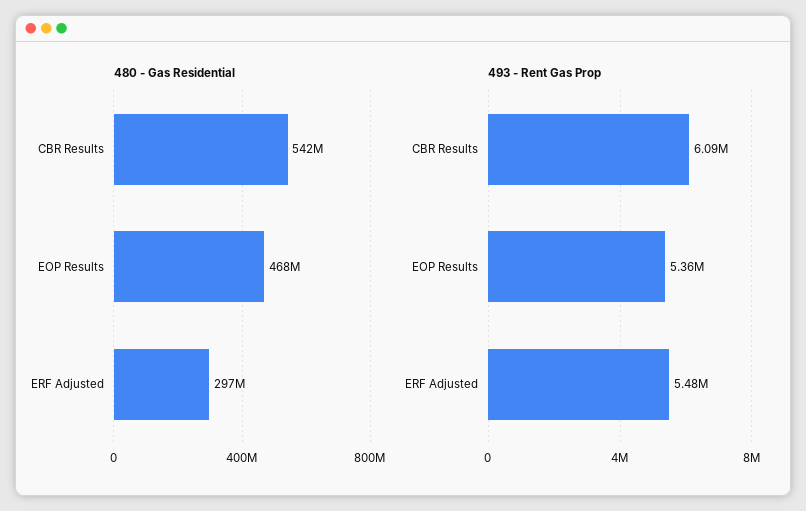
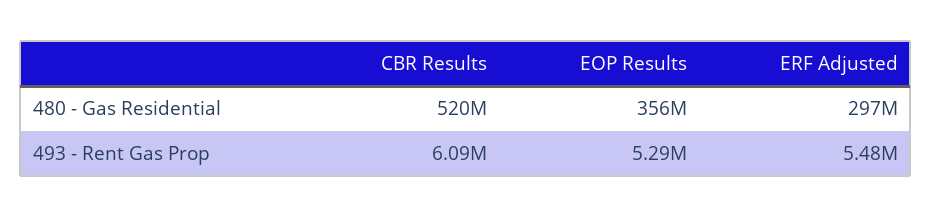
  {
    "480 - Gas Residential": {
-     "CBR Results": 542000000,
+     "CBR Results": 520000000,
-     "EOP Results": 468000000,
+     "EOP Results": 356000000,
      "ERF Adjusted": 297000000
    },
    "493 - Rent Gas Prop": {
      "CBR Results": 6090000,
-     "EOP Results": 5360000,
+     "EOP Results": 5290000,
      "ERF Adjusted": 5480000
    }
  }

